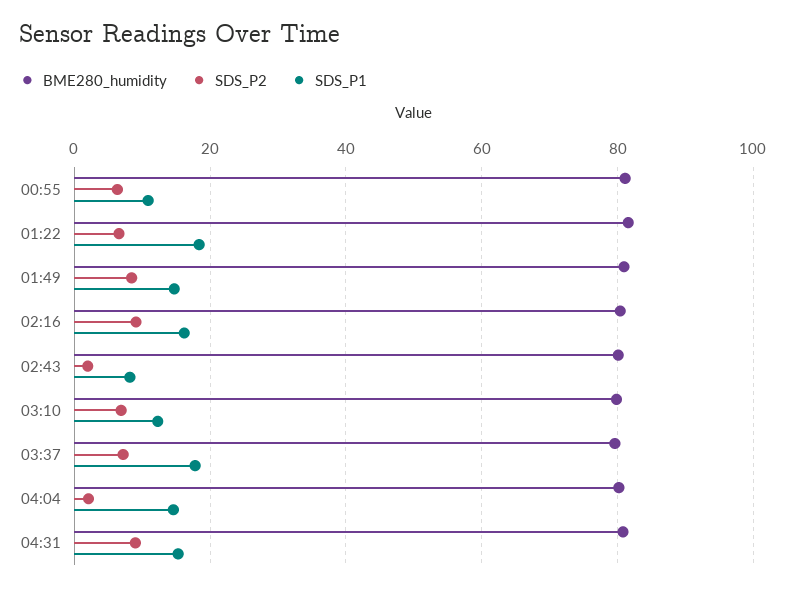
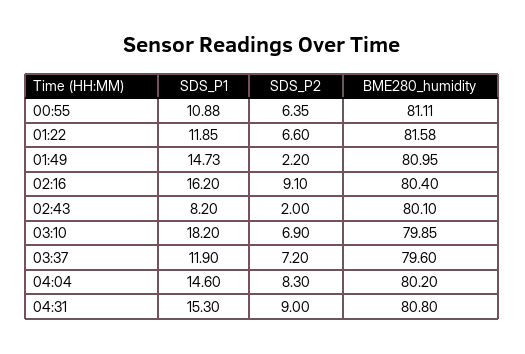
  {
    "BME280_humidity": {
      "00:55": 81.11,
      "01:22": 81.58,
      "01:49": 80.95,
      "02:16": 80.4,
      "02:43": 80.1,
      "03:10": 79.85,
      "03:37": 79.6,
      "04:04": 80.2,
      "04:31": 80.8
    },
    "SDS_P2": {
      "00:55": 6.35,
      "01:22": 6.6,
-     "01:49": 8,
+     "01:49": 2.2,
      "02:16": 9.1,
      "02:43": 2,
      "03:10": 6.9,
      "03:37": 7.2,
-     "04:04": 2,
+     "04:04": 8.3,
      "04:31": 9
    },
    "SDS_P1": {
      "00:55": 10.88,
-     "01:22": 18,
+     "01:22": 11.85,
      "01:49": 14.73,
      "02:16": 16.2,
      "02:43": 8.2,
-     "03:10": 12,
+     "03:10": 18.2,
-     "03:37": 18,
+     "03:37": 11.9,
      "04:04": 14.6,
      "04:31": 15.3
    }
  }

